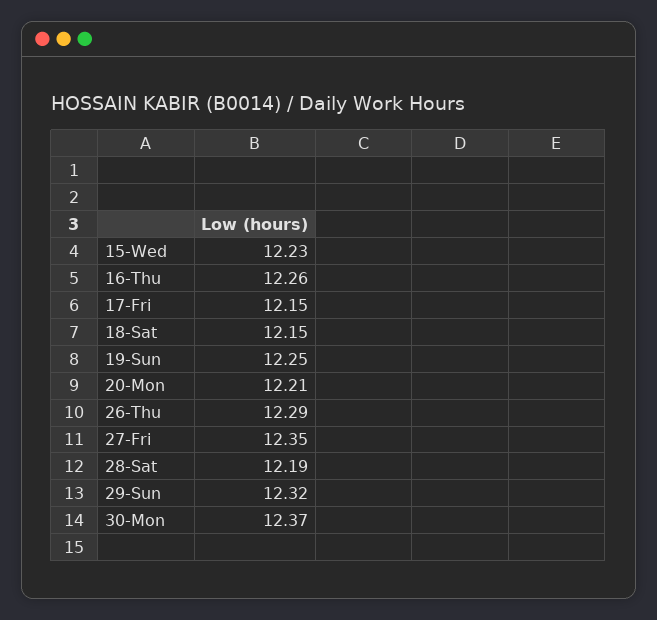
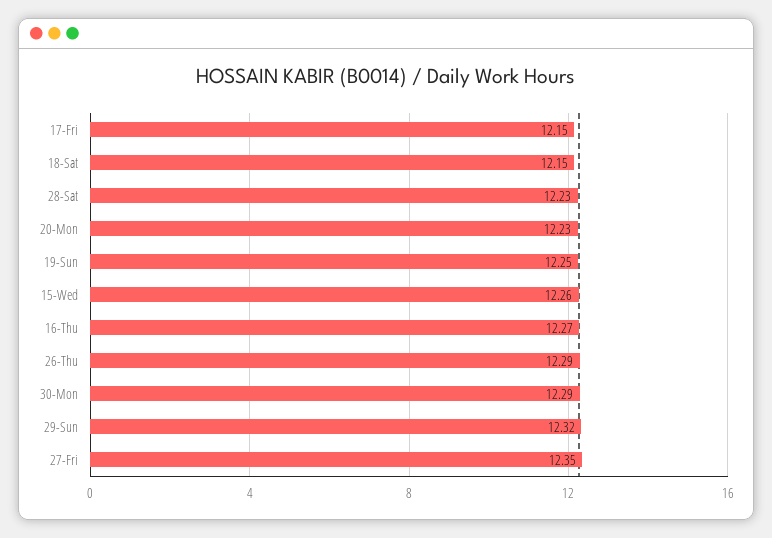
  {
-   "15-Wed": 12.23,
+   "15-Wed": 12.26,
-   "16-Thu": 12.26,
+   "16-Thu": 12.27,
    "17-Fri": 12.15,
    "18-Sat": 12.15,
    "19-Sun": 12.25,
-   "20-Mon": 12.21,
+   "20-Mon": 12.23,
    "26-Thu": 12.29,
    "27-Fri": 12.35,
-   "28-Sat": 12.19,
+   "28-Sat": 12.23,
    "29-Sun": 12.32,
-   "30-Mon": 12.37
+   "30-Mon": 12.29
  }

